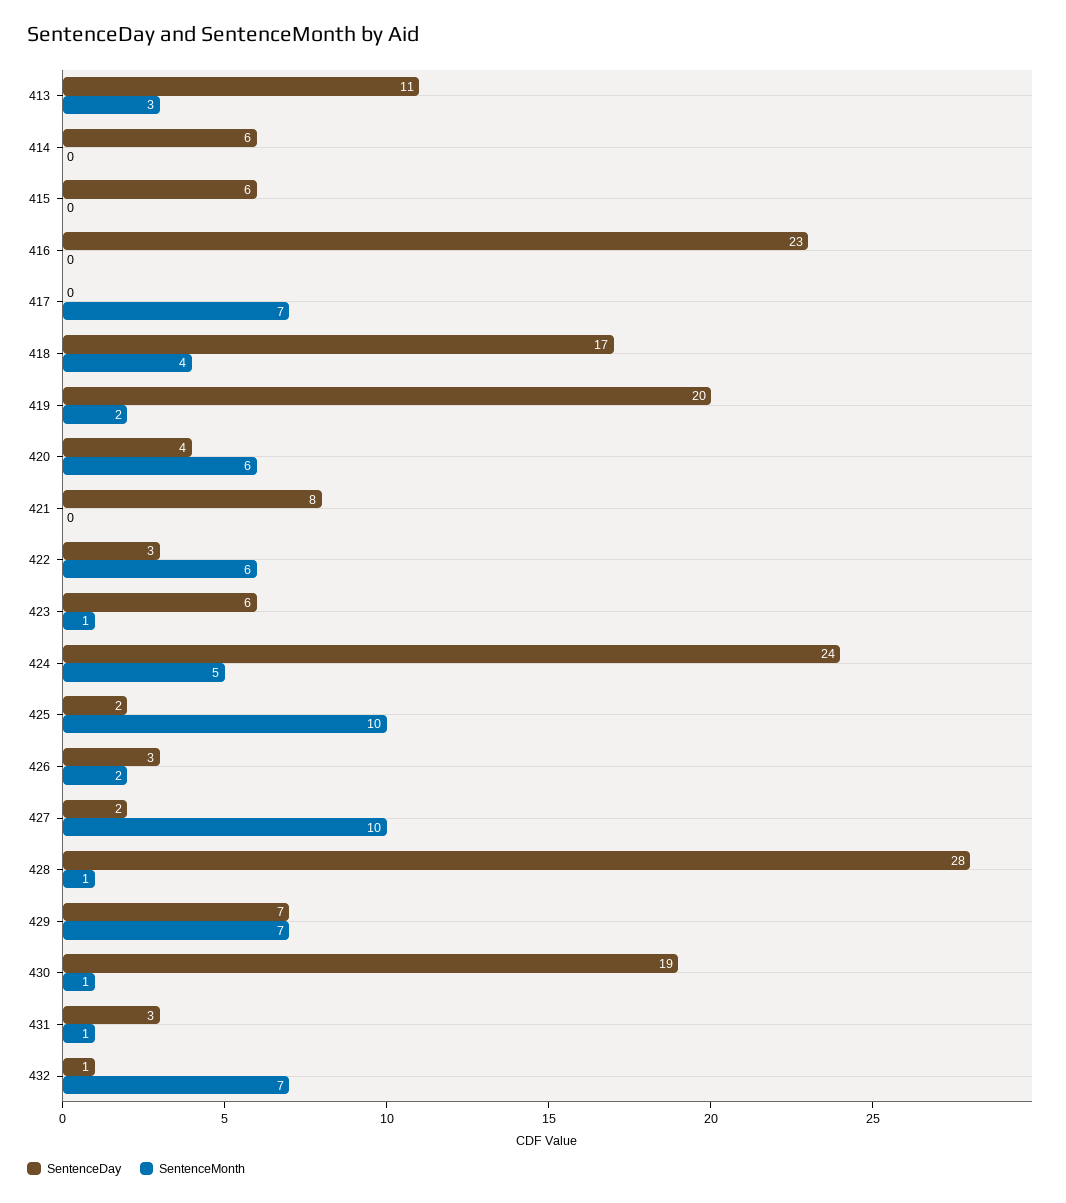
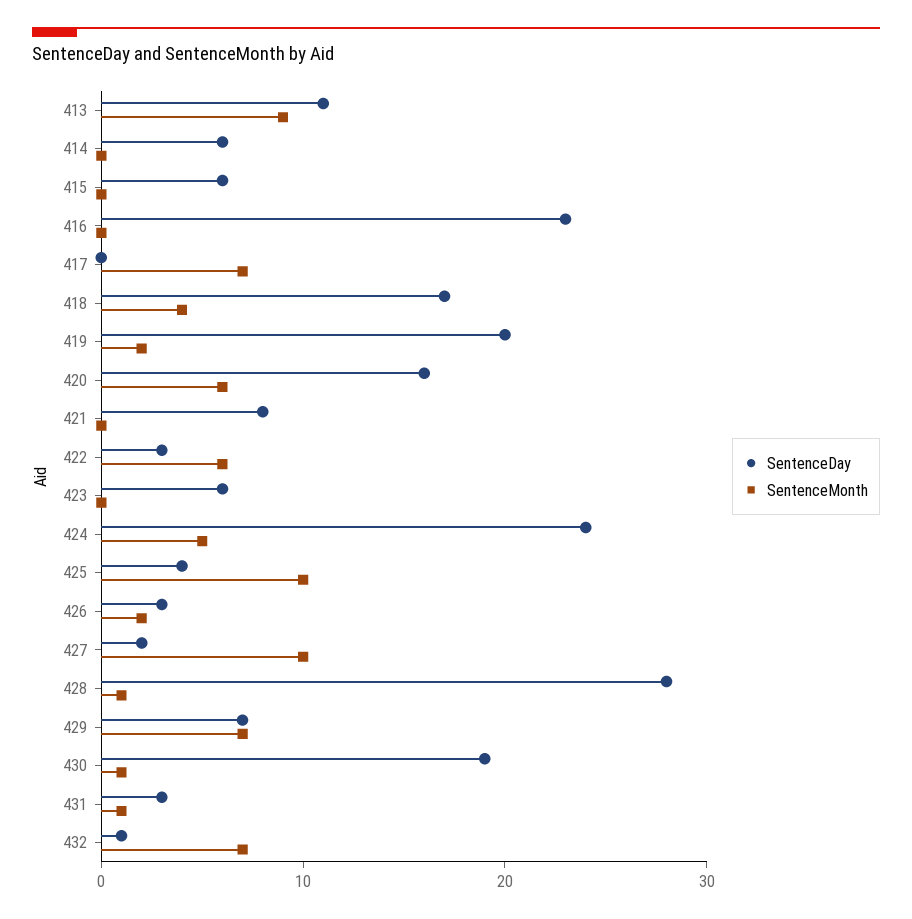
  {
    "SentenceDay": {
      "413": 11,
      "414": 6,
      "415": 6,
      "416": 23,
      "417": 0,
      "418": 17,
      "419": 20,
-     "420": 4,
+     "420": 16,
      "421": 8,
      "422": 3,
      "423": 6,
      "424": 24,
-     "425": 2,
+     "425": 4,
      "426": 3,
      "427": 2,
      "428": 28,
      "429": 7,
      "430": 19,
      "431": 3,
      "432": 1
    },
    "SentenceMonth": {
-     "413": 3,
+     "413": 9,
      "414": 0,
      "415": 0,
      "416": 0,
      "417": 7,
      "418": 4,
      "419": 2,
      "420": 6,
      "421": 0,
      "422": 6,
-     "423": 1,
+     "423": 0,
      "424": 5,
      "425": 10,
      "426": 2,
      "427": 10,
      "428": 1,
      "429": 7,
      "430": 1,
      "431": 1,
      "432": 7
    }
  }

